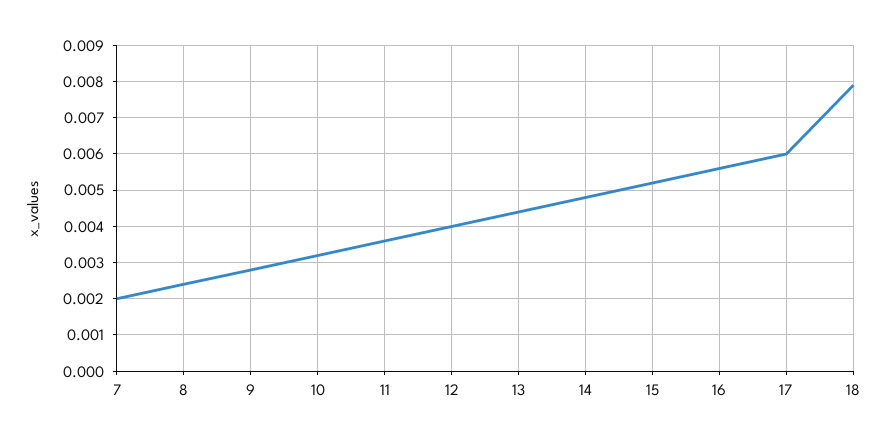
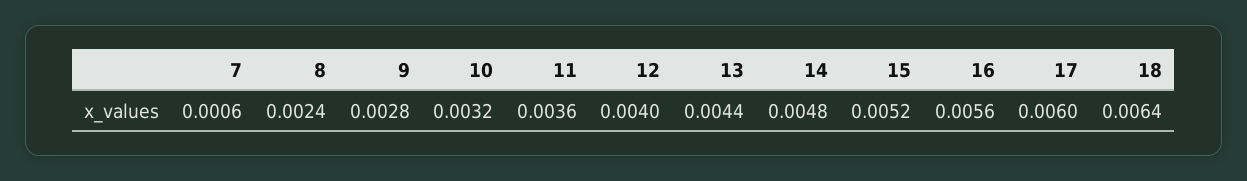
  {
-   "7": 0.002,
+   "7": 0.0006,
    "8": 0.0024,
    "9": 0.0028,
    "10": 0.0032,
    "11": 0.0036,
    "12": 0.004,
    "13": 0.0044,
    "14": 0.0048,
    "15": 0.0052,
    "16": 0.0056,
    "17": 0.006,
-   "18": 0.008
+   "18": 0.0064
  }

